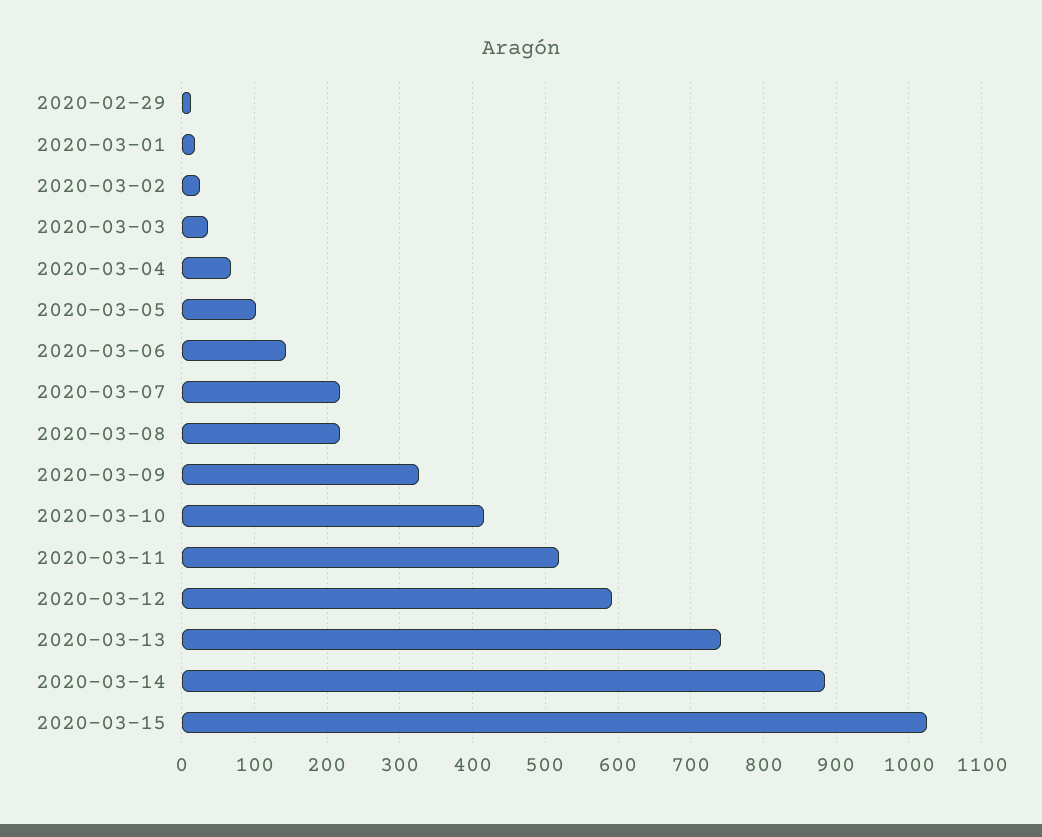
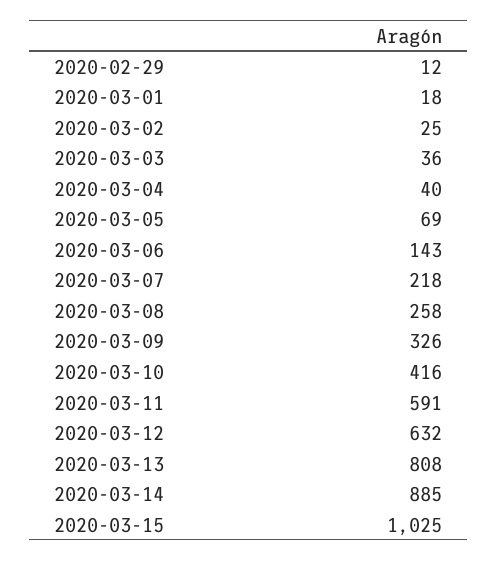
  {
    "2020-02-29": 12,
    "2020-03-01": 18,
    "2020-03-02": 25,
    "2020-03-03": 36,
-   "2020-03-04": 70,
+   "2020-03-04": 40,
-   "2020-03-05": 100,
+   "2020-03-05": 69,
    "2020-03-06": 143,
    "2020-03-07": 218,
-   "2020-03-08": 220,
+   "2020-03-08": 258,
    "2020-03-09": 326,
    "2020-03-10": 416,
-   "2020-03-11": 520,
+   "2020-03-11": 591,
-   "2020-03-12": 590,
+   "2020-03-12": 632,
-   "2020-03-13": 740,
+   "2020-03-13": 808,
    "2020-03-14": 885,
    "2020-03-15": 1025
  }

